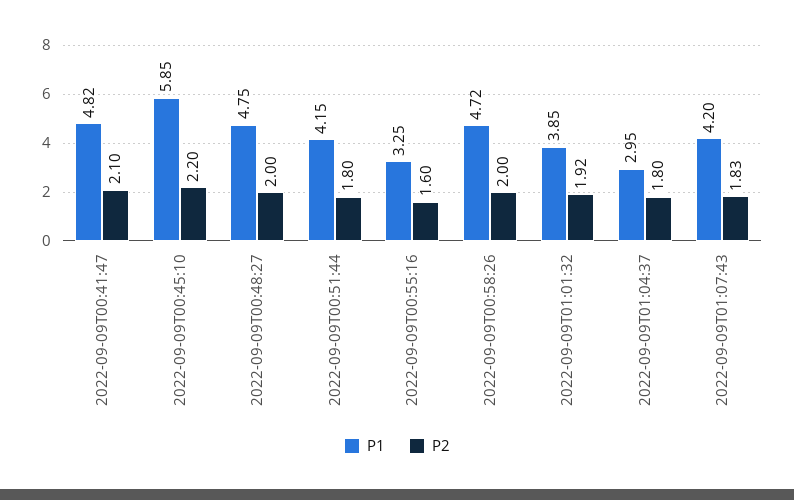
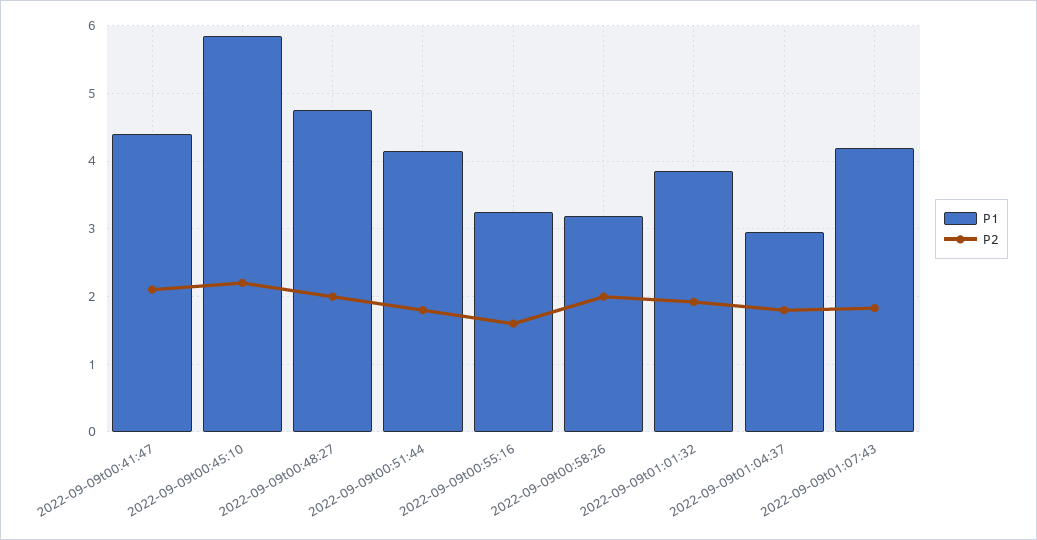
  {
    "P1": {
-     "2022-09-09T00:41:47": 4.82,
+     "2022-09-09T00:41:47": 4.4,
      "2022-09-09T00:45:10": 5.85,
      "2022-09-09T00:48:27": 4.75,
      "2022-09-09T00:51:44": 4.15,
      "2022-09-09T00:55:16": 3.25,
-     "2022-09-09T00:58:26": 4.72,
+     "2022-09-09T00:58:26": 3.2,
      "2022-09-09T01:01:32": 3.85,
      "2022-09-09T01:04:37": 2.95,
      "2022-09-09T01:07:43": 4.2
    },
    "P2": {
      "2022-09-09T00:41:47": 2.1,
      "2022-09-09T00:45:10": 2.2,
      "2022-09-09T00:48:27": 2,
      "2022-09-09T00:51:44": 1.8,
      "2022-09-09T00:55:16": 1.6,
      "2022-09-09T00:58:26": 2,
      "2022-09-09T01:01:32": 1.92,
      "2022-09-09T01:04:37": 1.8,
      "2022-09-09T01:07:43": 1.83
    }
  }

